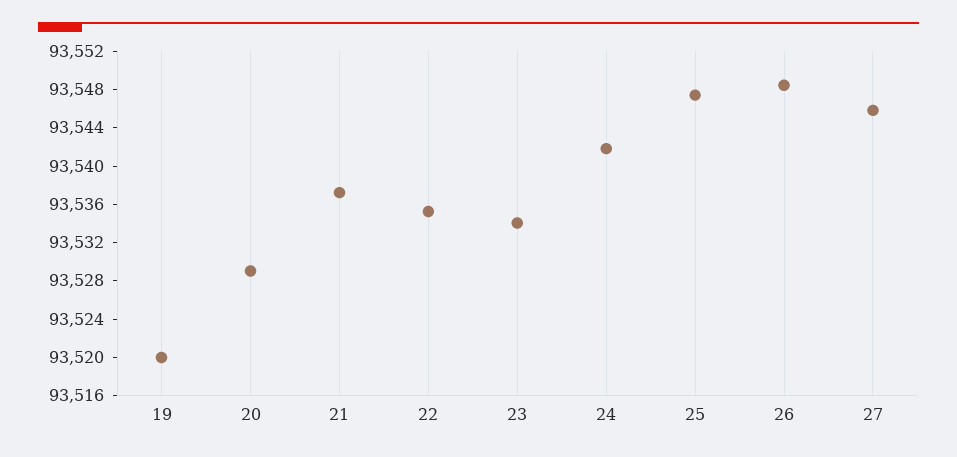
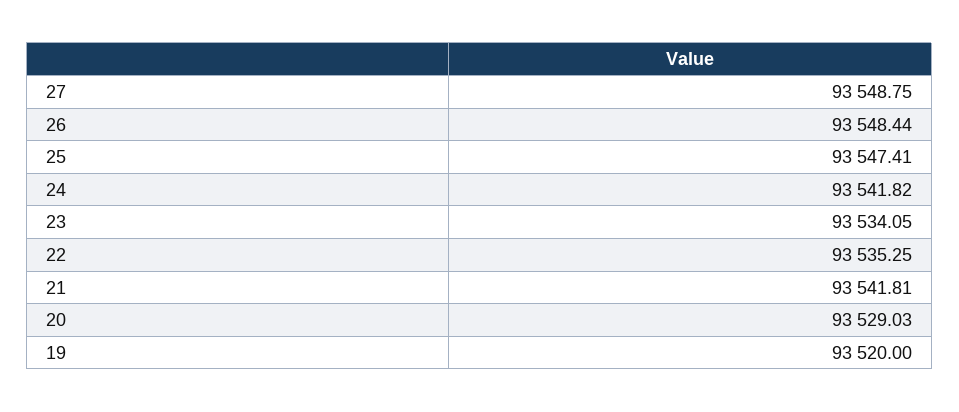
  {
    "19": 93520,
    "20": 93529.03,
-   "21": 93537,
+   "21": 93541.81,
    "22": 93535.25,
    "23": 93534.05,
    "24": 93541.82,
    "25": 93547.41,
    "26": 93548.44,
-   "27": 93546
+   "27": 93548.75
  }

